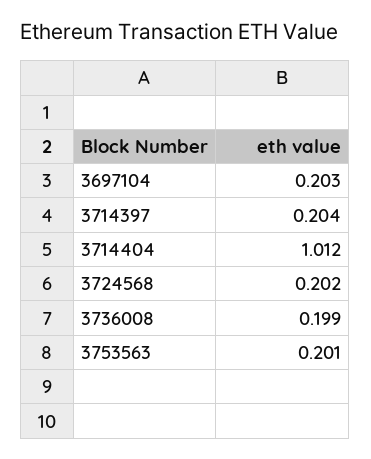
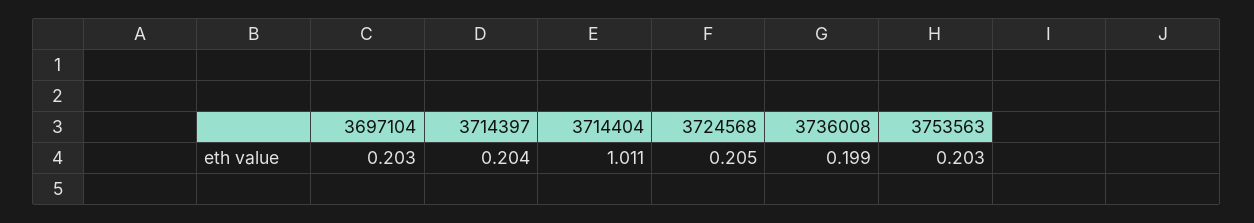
  {
    "3697104": 0.203,
    "3714397": 0.204,
-   "3714404": 1.012,
+   "3714404": 1.011,
-   "3724568": 0.202,
+   "3724568": 0.205,
    "3736008": 0.199,
-   "3753563": 0.201
+   "3753563": 0.203
  }

